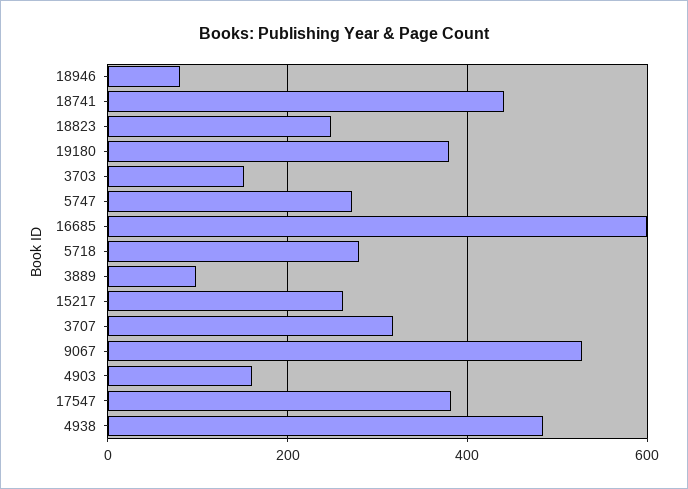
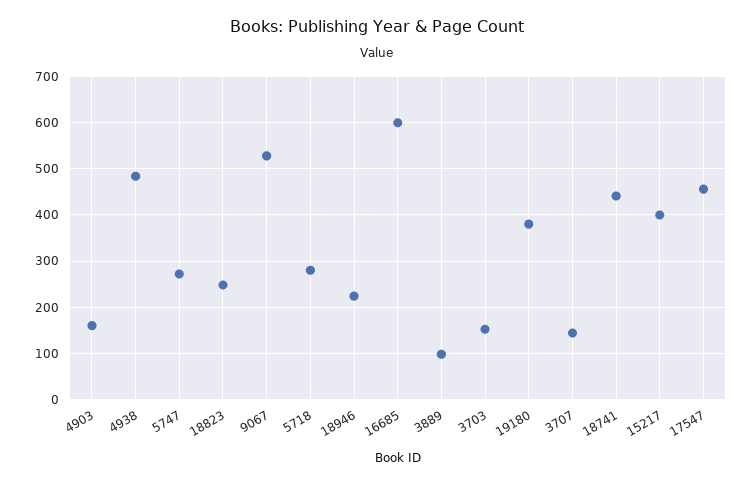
  {
-   "18946": 80,
+   "18946": 220,
    "18741": 440,
    "18823": 240,
    "19180": 380,
    "3703": 160,
    "5747": 280,
    "16685": 600,
    "5718": 280,
    "3889": 100,
-   "15217": 260,
+   "15217": 400,
-   "3707": 320,
+   "3707": 140,
    "9067": 520,
    "4903": 160,
-   "17547": 380,
+   "17547": 460,
    "4938": 480
  }

